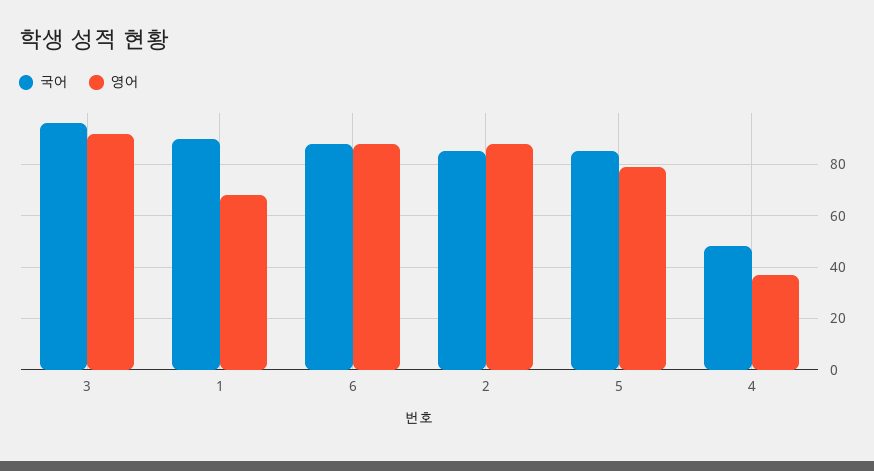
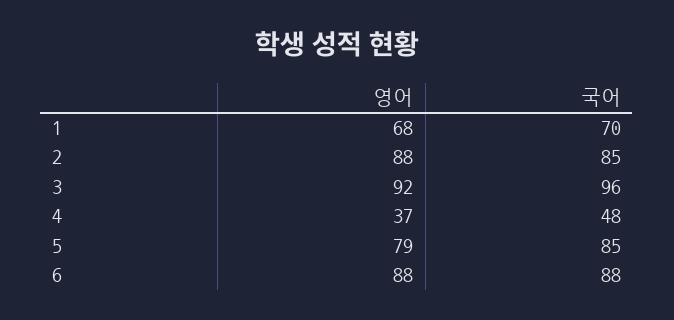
  {
    "국어": {
      "3": 96,
-     "1": 90,
+     "1": 70,
      "6": 88,
      "2": 85,
      "5": 85,
      "4": 48
    },
    "영어": {
      "3": 92,
      "1": 68,
      "6": 88,
      "2": 88,
      "5": 79,
      "4": 37
    }
  }

